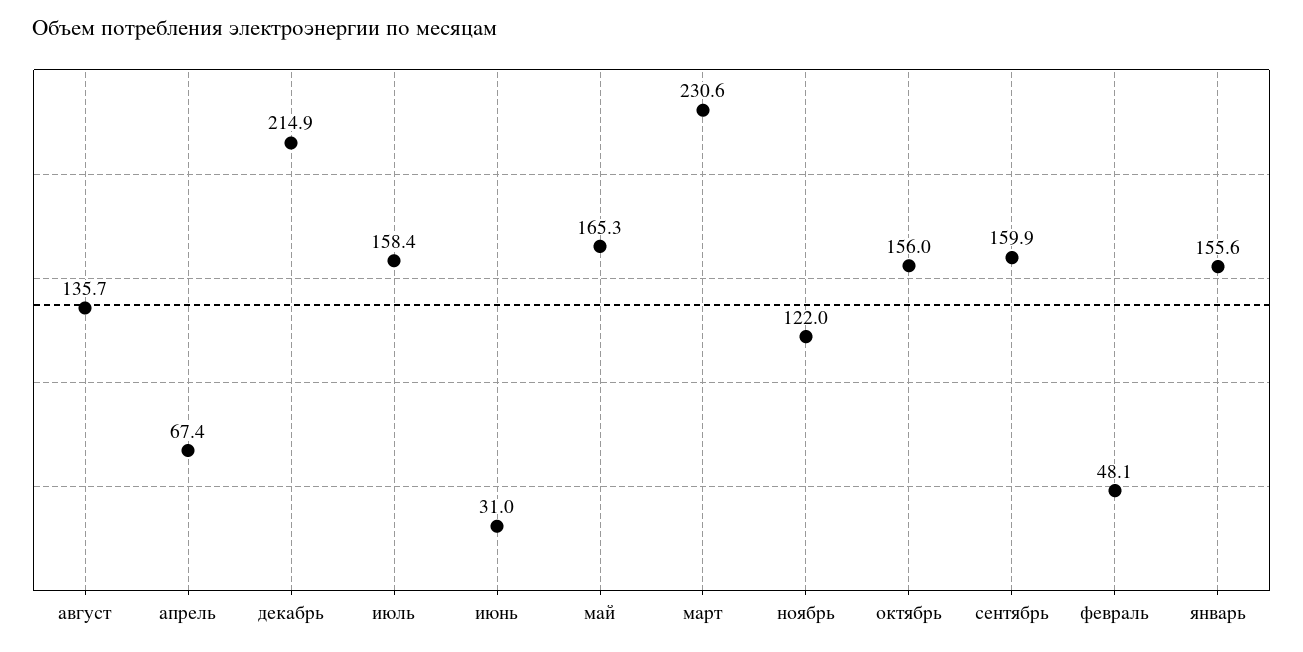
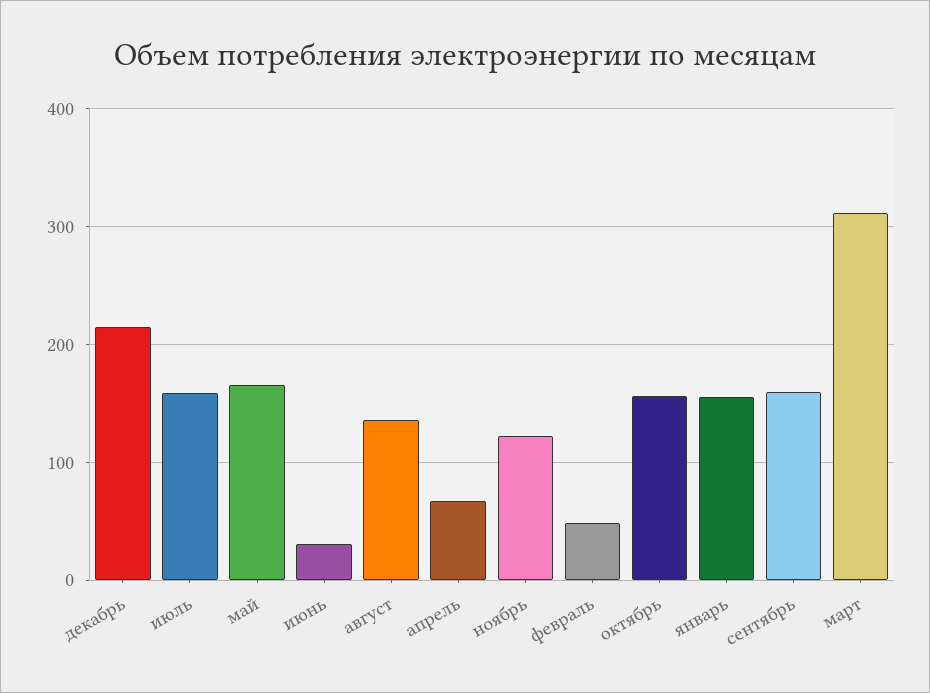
  {
    "август": 135.7,
    "апрель": 67.4,
    "декабрь": 214.9,
    "июль": 158.4,
    "июнь": 31,
    "май": 165.3,
-   "март": 230.6,
+   "март": 310,
    "ноябрь": 122,
    "октябрь": 156,
    "сентябрь": 159.9,
    "февраль": 48.1,
    "январь": 155.6
  }

